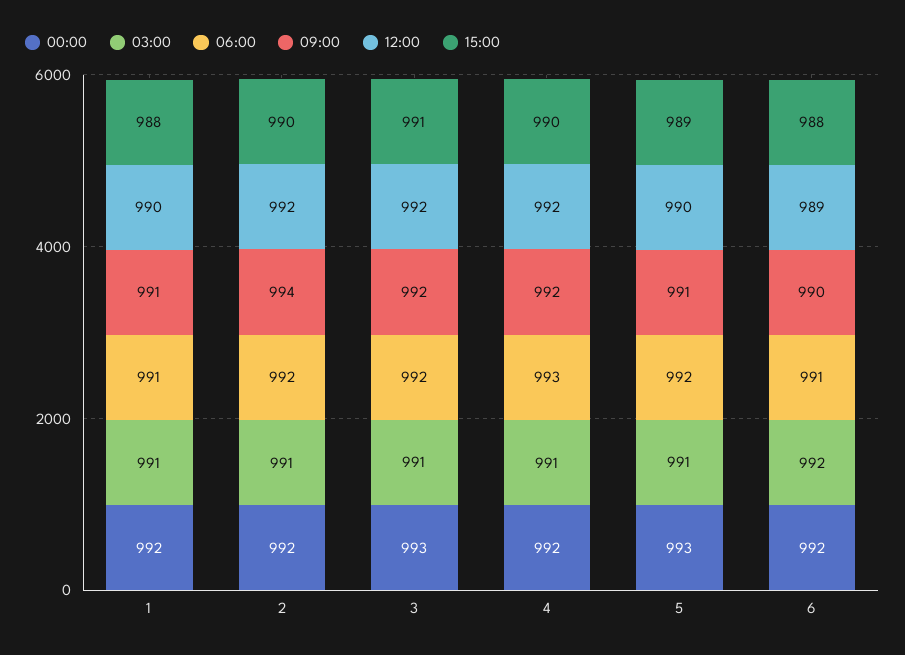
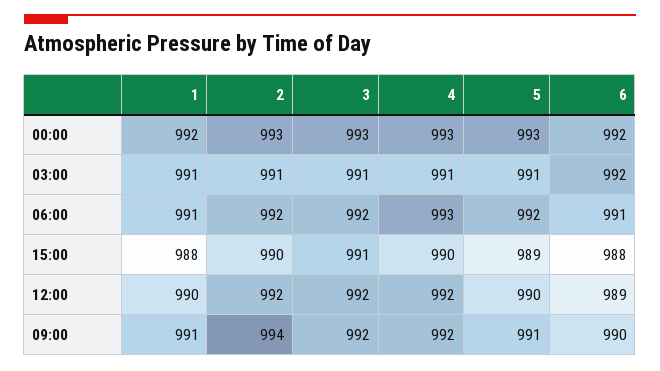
  {
    "00:00": {
      "1": 992,
-     "2": 992,
+     "2": 993,
      "3": 993,
-     "4": 992,
+     "4": 993,
      "5": 993,
      "6": 992
    },
    "03:00": {
      "1": 991,
      "2": 991,
      "3": 991,
      "4": 991,
      "5": 991,
      "6": 992
    },
    "06:00": {
      "1": 991,
      "2": 992,
      "3": 992,
      "4": 993,
      "5": 992,
      "6": 991
    },
    "09:00": {
      "1": 991,
      "2": 994,
      "3": 992,
      "4": 992,
      "5": 991,
      "6": 990
    },
    "12:00": {
      "1": 990,
      "2": 992,
      "3": 992,
      "4": 992,
      "5": 990,
      "6": 989
    },
    "15:00": {
      "1": 988,
      "2": 990,
      "3": 991,
      "4": 990,
      "5": 989,
      "6": 988
    }
  }

